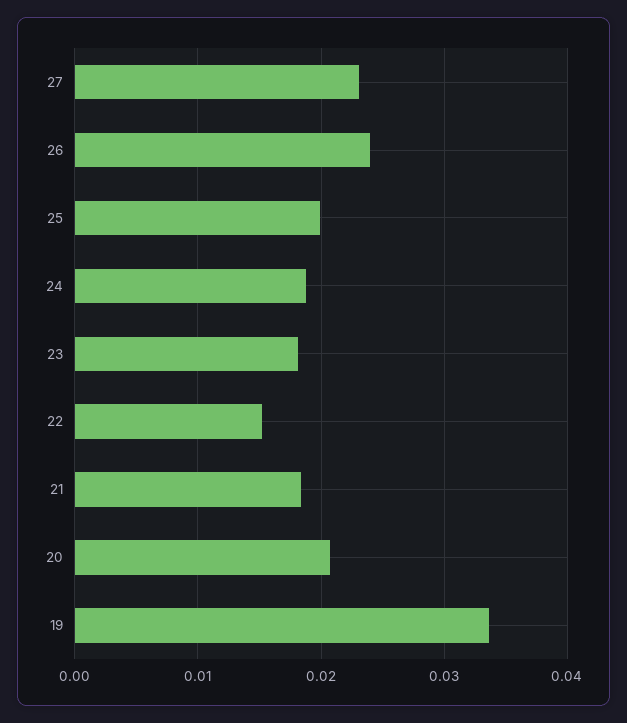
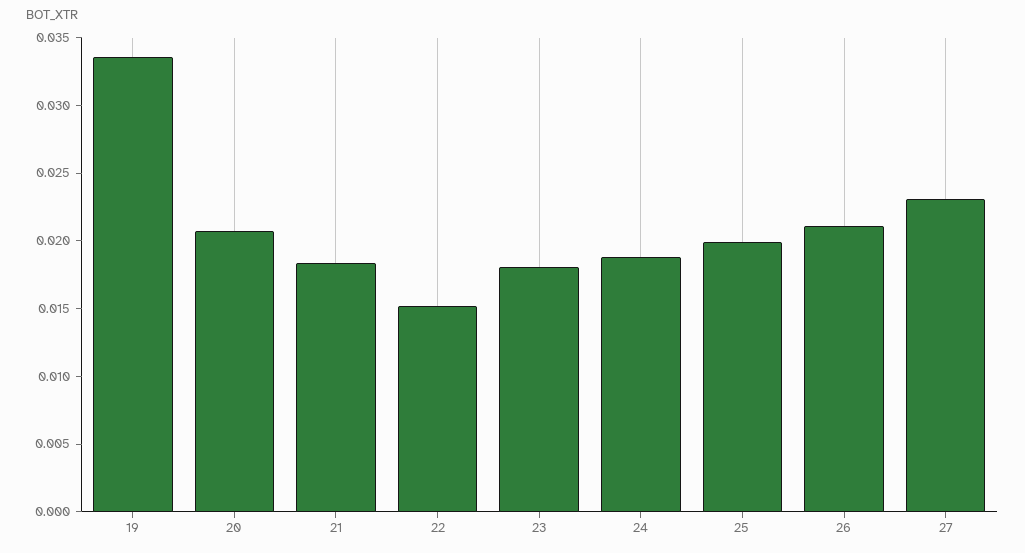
  {
    "27": 0.023,
-   "26": 0.024,
+   "26": 0.021,
    "25": 0.02,
    "24": 0.019,
    "23": 0.018,
    "22": 0.015,
    "21": 0.018,
    "20": 0.021,
    "19": 0.034
  }

